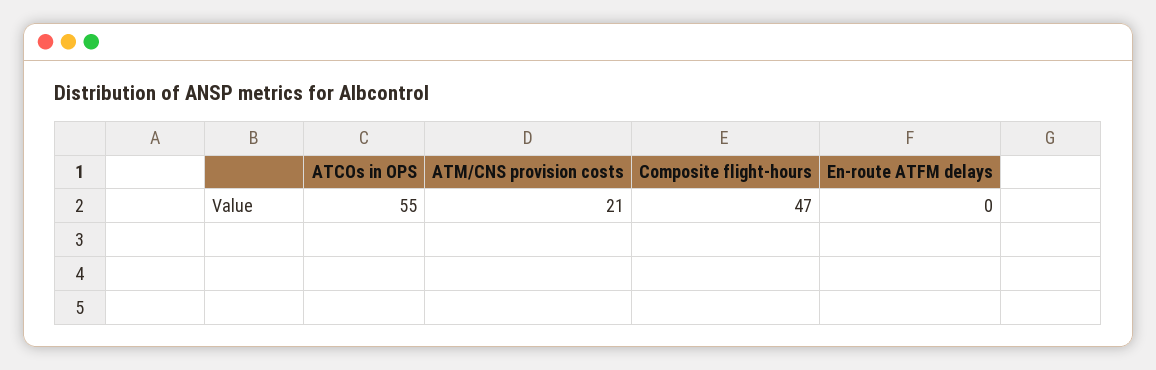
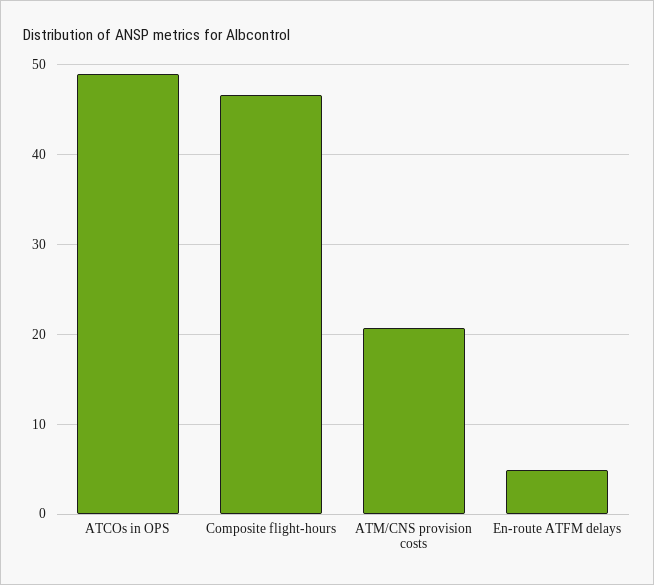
  {
-   "ATCOs in OPS": 55,
+   "ATCOs in OPS": 49,
    "ATM/CNS provision costs": 21,
    "Composite flight-hours": 47,
-   "En-route ATFM delays": 0
+   "En-route ATFM delays": 5
  }

